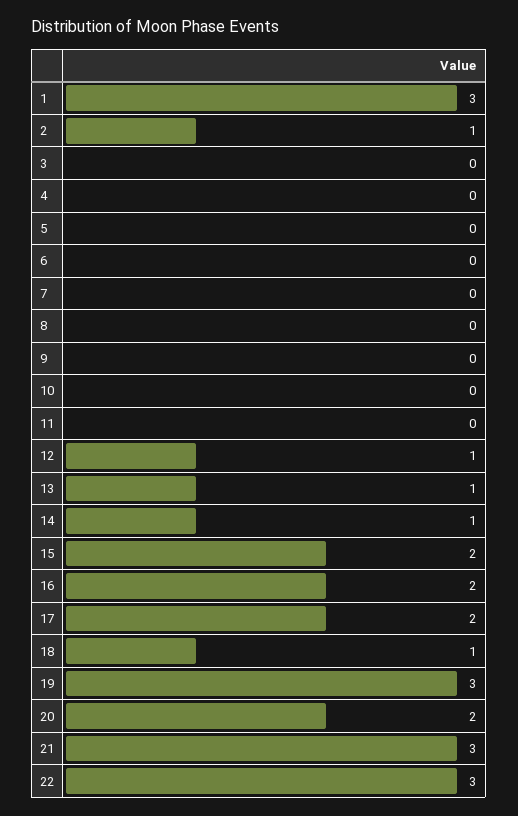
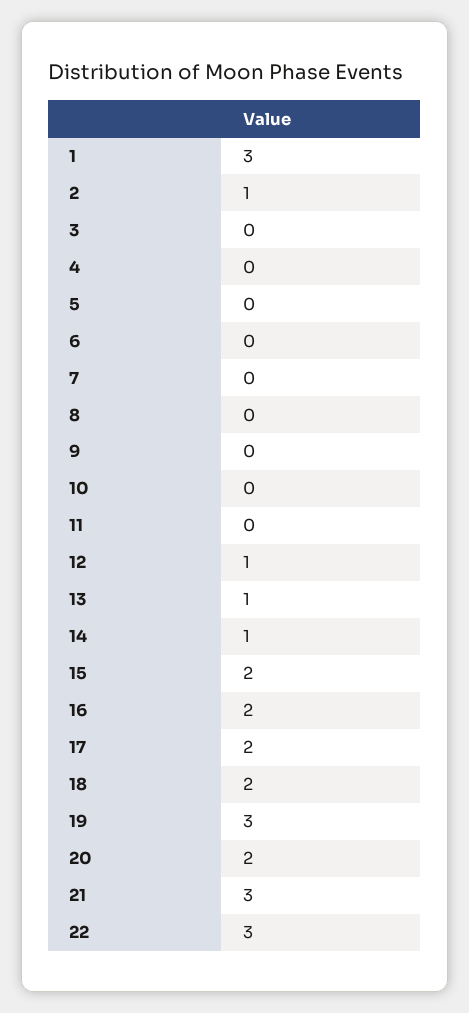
  {
    "1": 3,
    "2": 1,
    "3": 0,
    "4": 0,
    "5": 0,
    "6": 0,
    "7": 0,
    "8": 0,
    "9": 0,
    "10": 0,
    "11": 0,
    "12": 1,
    "13": 1,
    "14": 1,
    "15": 2,
    "16": 2,
    "17": 2,
-   "18": 1,
+   "18": 2,
    "19": 3,
    "20": 2,
    "21": 3,
    "22": 3
  }

